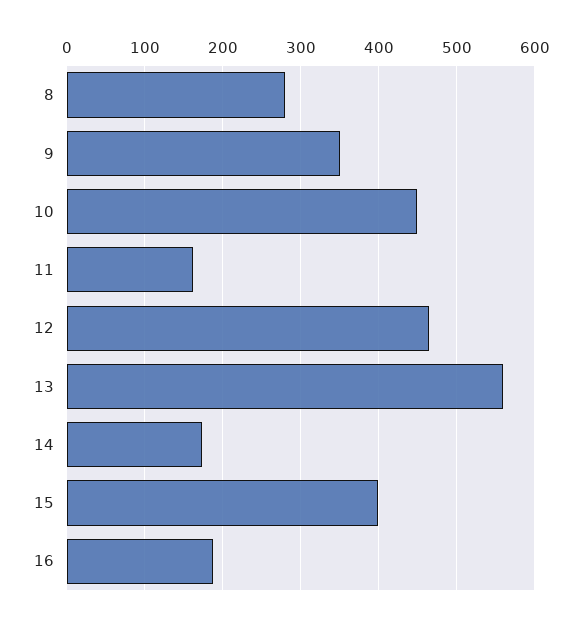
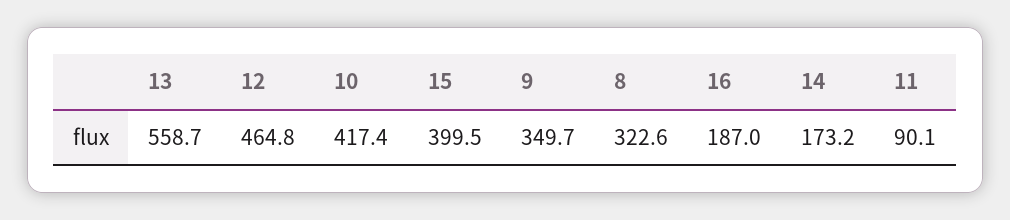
  {
-   "8": 280,
+   "8": 322.6,
    "9": 349.7,
-   "10": 450,
+   "10": 417.4,
-   "11": 160,
+   "11": 90.1,
    "12": 464.8,
    "13": 558.7,
    "14": 173.2,
    "15": 399.5,
    "16": 187
  }

